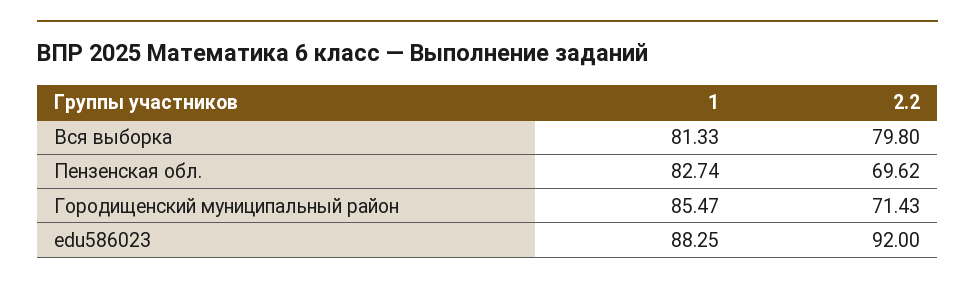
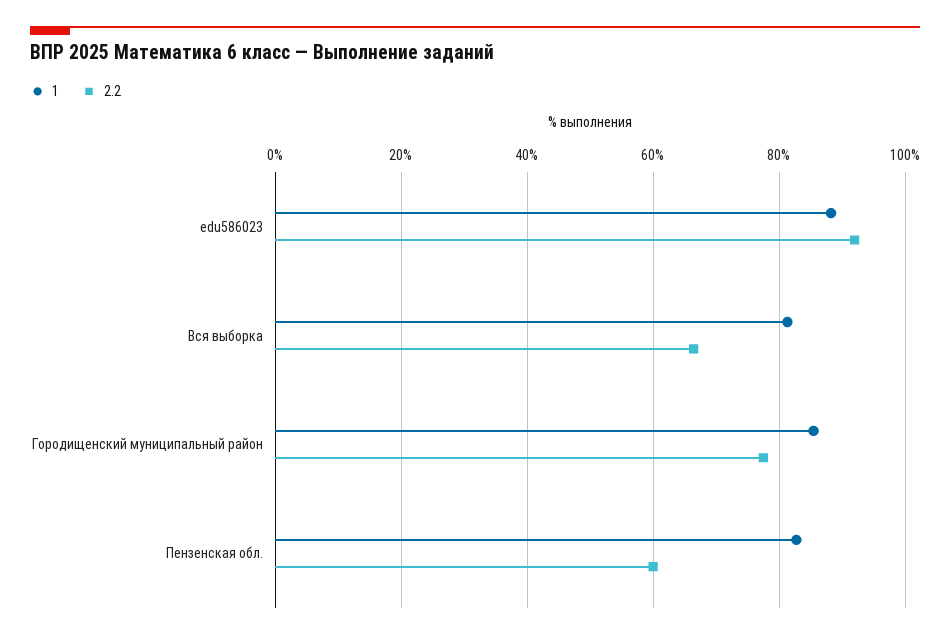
  {
    "1": {
      "Вся выборка": 81.33,
      "Пензенская обл.": 82.74,
      "Городищенский муниципальный район": 85.47,
      "edu586023": 88.25
    },
    "2.2": {
-     "Вся выборка": 79.8,
+     "Вся выборка": 66,
-     "Пензенская обл.": 69.62,
+     "Пензенская обл.": 60,
-     "Городищенский муниципальный район": 71.43,
+     "Городищенский муниципальный район": 78,
      "edu586023": 92
    }
  }

